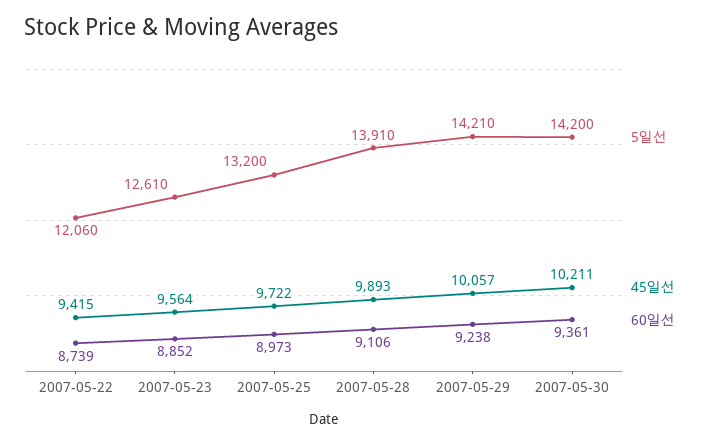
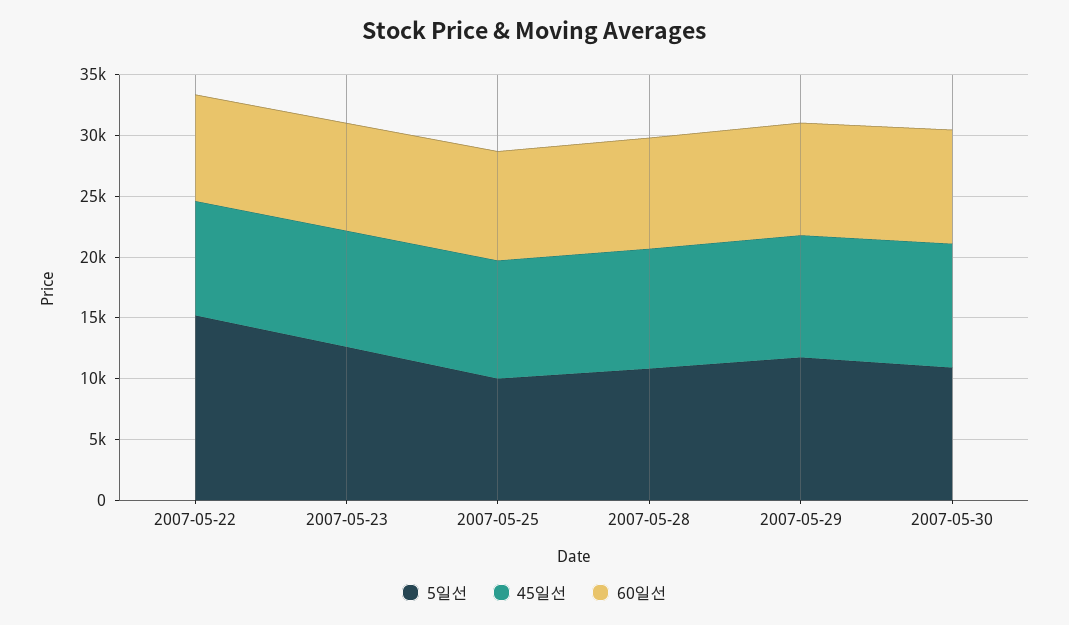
  {
    "5일선": {
-     "2007-05-22": 12060,
+     "2007-05-22": 15000,
      "2007-05-23": 12610,
-     "2007-05-25": 13200,
+     "2007-05-25": 10000,
-     "2007-05-28": 13910,
+     "2007-05-28": 11000,
-     "2007-05-29": 14210,
+     "2007-05-29": 12000,
-     "2007-05-30": 14200
+     "2007-05-30": 11000
    },
    "45일선": {
      "2007-05-22": 9415,
      "2007-05-23": 9564,
      "2007-05-25": 9722,
      "2007-05-28": 9893,
      "2007-05-29": 10057,
      "2007-05-30": 10211
    },
    "60일선": {
      "2007-05-22": 8739,
      "2007-05-23": 8852,
      "2007-05-25": 8973,
      "2007-05-28": 9106,
      "2007-05-29": 9238,
      "2007-05-30": 9361
    }
  }

